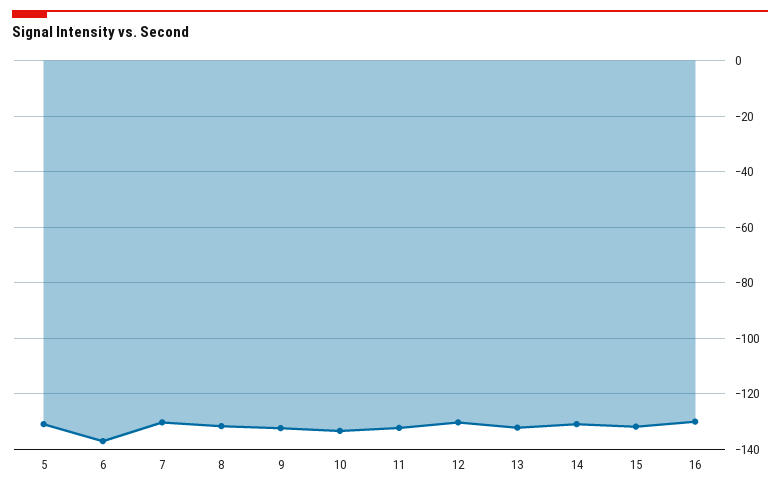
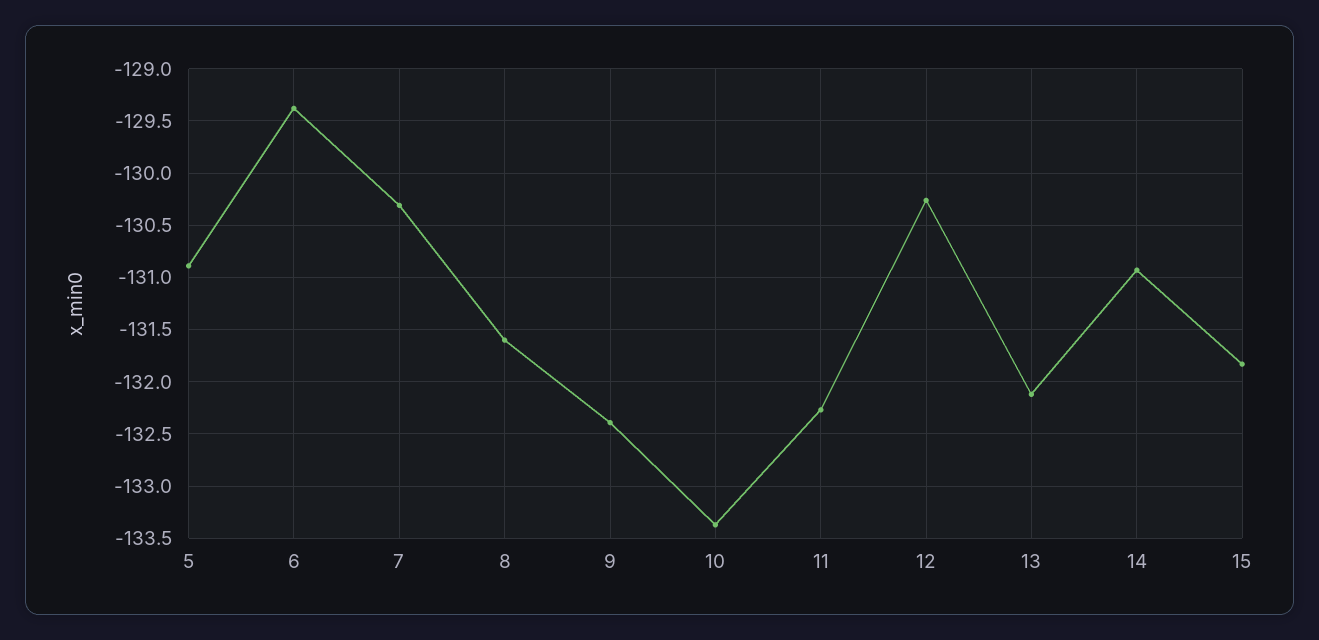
  {
    "5": -130.9,
-   "6": -137.5,
+   "6": -129.4,
    "7": -130.3,
    "8": -131.6,
    "9": -132.4,
    "10": -133.4,
    "11": -132.3,
    "12": -130.3,
    "13": -132.1,
    "14": -130.9,
-   "15": -131.8,
+   "15": -131.8
-   "16": -130
  }

